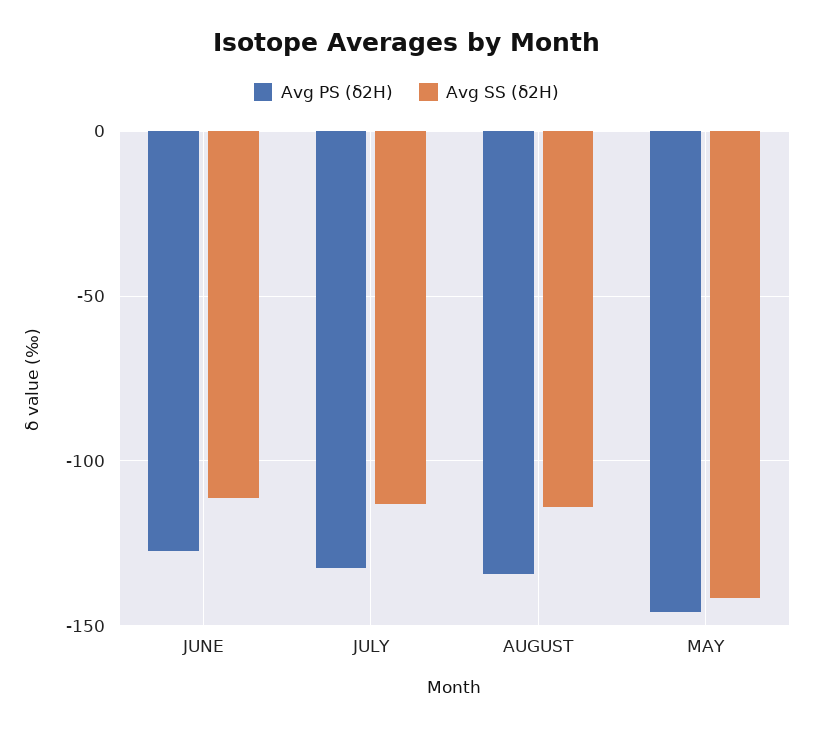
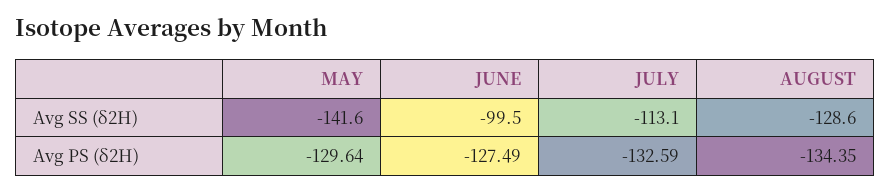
  {
    "Avg PS (δ2H)": {
      "JUNE": -127.49,
      "JULY": -132.59,
      "AUGUST": -134.35,
-     "MAY": -145
+     "MAY": -129.64
    },
    "Avg SS (δ2H)": {
-     "JUNE": -110,
+     "JUNE": -99.5,
      "JULY": -113.1,
-     "AUGUST": -115,
+     "AUGUST": -128.6,
      "MAY": -141.6
    }
  }

